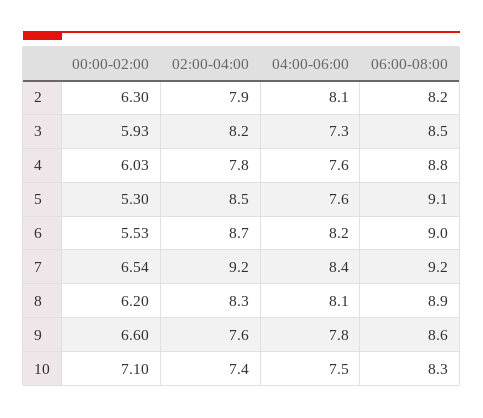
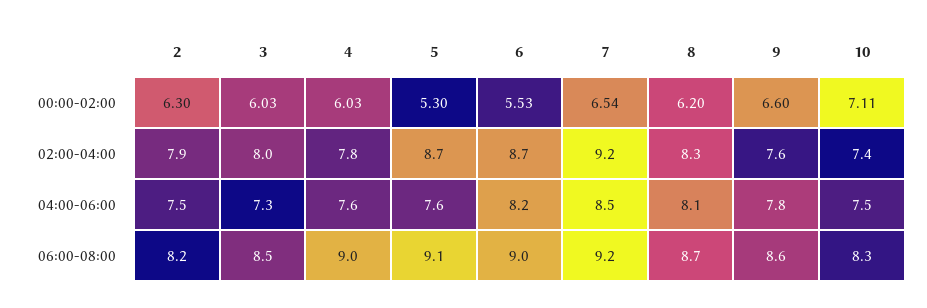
  {
    "00:00-02:00": {
      "2": 6.3,
-     "3": 5.93,
+     "3": 6.03,
      "4": 6.03,
      "5": 5.3,
      "6": 5.53,
      "7": 6.54,
      "8": 6.2,
      "9": 6.6,
-     "10": 7.1
+     "10": 7.11
    },
    "02:00-04:00": {
      "2": 7.9,
-     "3": 8.2,
+     "3": 8,
      "4": 7.8,
-     "5": 8.5,
+     "5": 8.7,
      "6": 8.7,
      "7": 9.2,
      "8": 8.3,
      "9": 7.6,
      "10": 7.4
    },
    "04:00-06:00": {
-     "2": 8.1,
+     "2": 7.5,
      "3": 7.3,
      "4": 7.6,
      "5": 7.6,
      "6": 8.2,
-     "7": 8.4,
+     "7": 8.5,
      "8": 8.1,
      "9": 7.8,
      "10": 7.5
    },
    "06:00-08:00": {
      "2": 8.2,
      "3": 8.5,
-     "4": 8.8,
+     "4": 9,
      "5": 9.1,
      "6": 9,
      "7": 9.2,
-     "8": 8.9,
+     "8": 8.7,
      "9": 8.6,
      "10": 8.3
    }
  }

